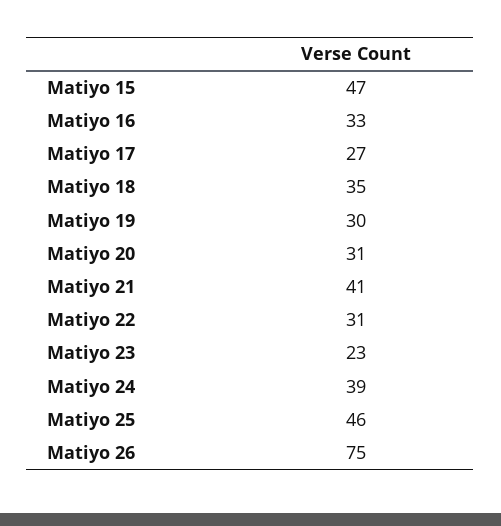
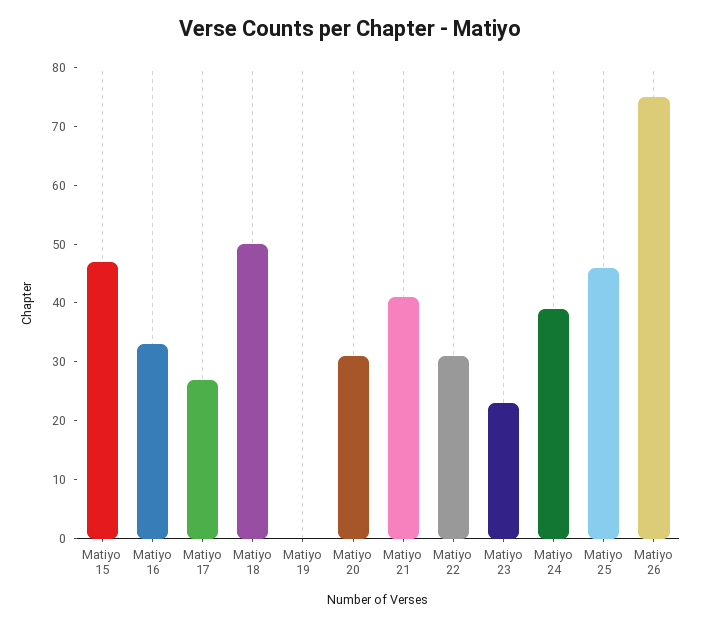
  {
    "Matiyo 15": 47,
    "Matiyo 16": 33,
    "Matiyo 17": 27,
-   "Matiyo 18": 35,
+   "Matiyo 18": 50,
-   "Matiyo 19": 30,
+   "Matiyo 19": 0,
    "Matiyo 20": 31,
    "Matiyo 21": 41,
    "Matiyo 22": 31,
    "Matiyo 23": 23,
    "Matiyo 24": 39,
    "Matiyo 25": 46,
    "Matiyo 26": 75
  }

